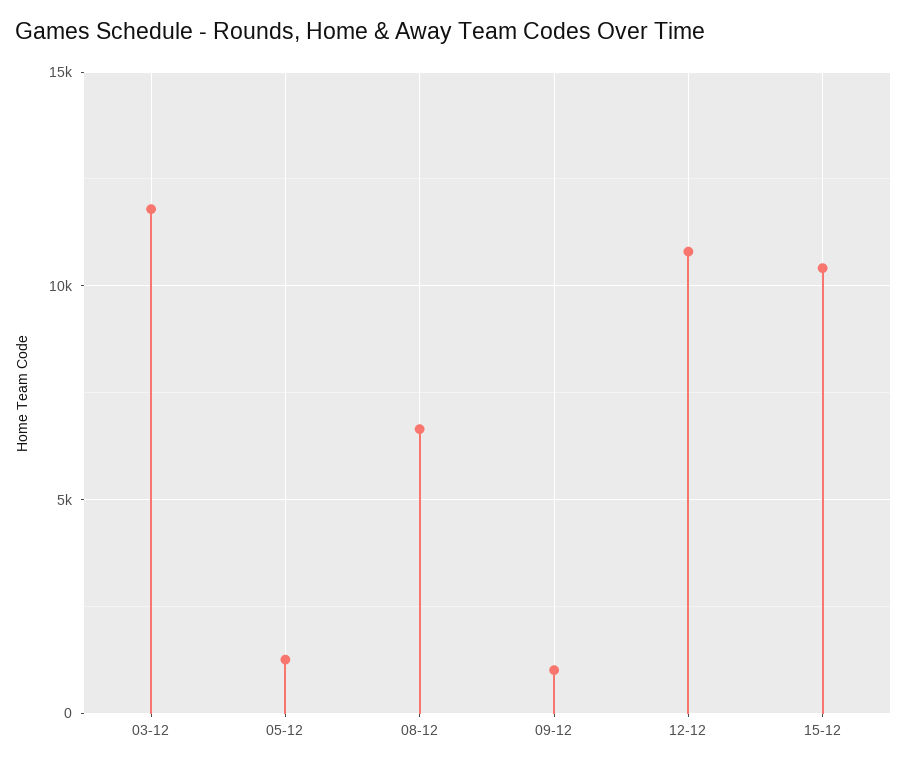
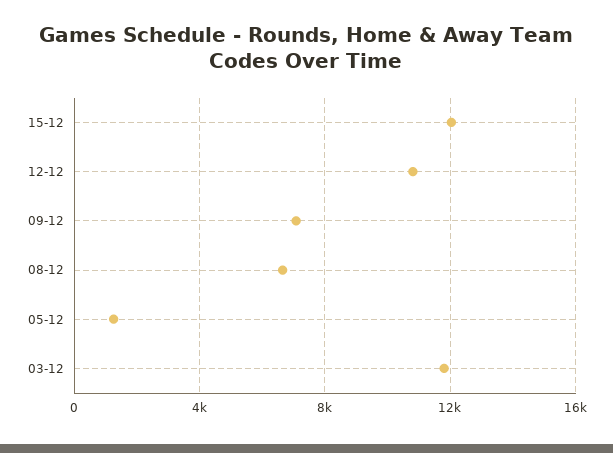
  {
    "03-12": 12000,
    "05-12": 1500,
    "08-12": 6500,
-   "09-12": 1000,
+   "09-12": 7000,
    "12-12": 11000,
-   "15-12": 10500
+   "15-12": 12000
  }

